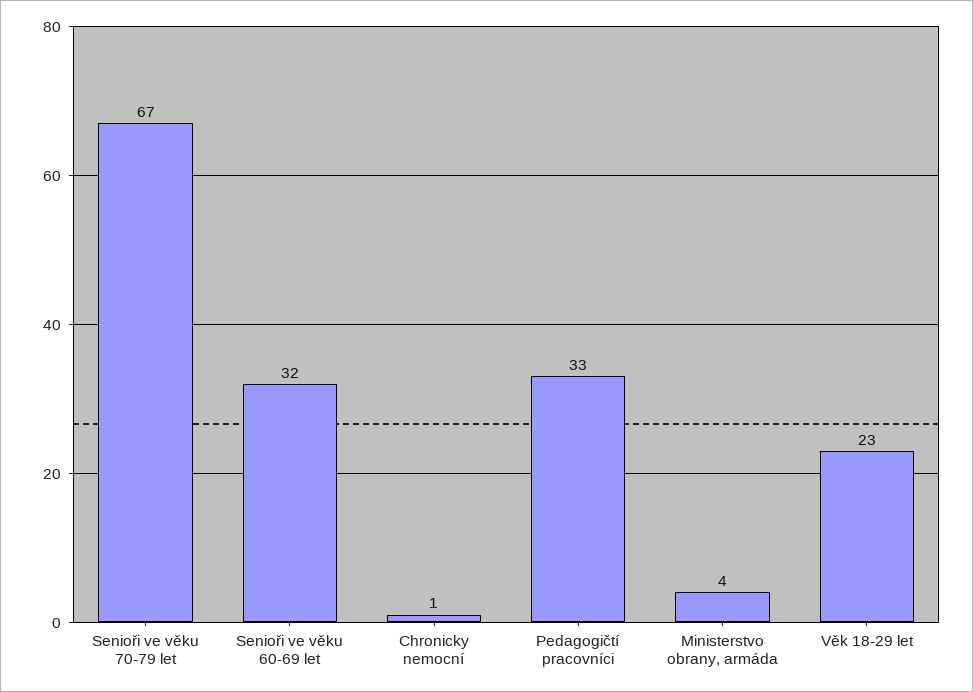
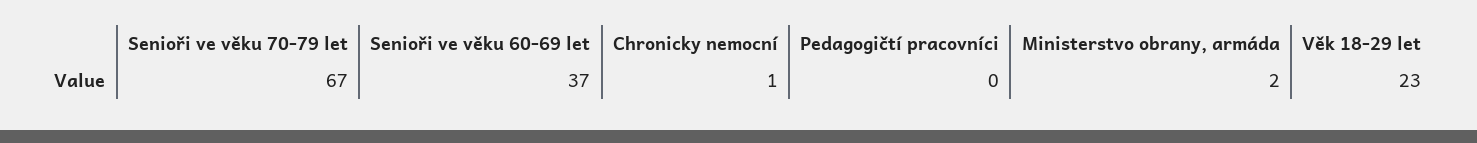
  {
    "Senioři ve věku 70-79 let": 67,
-   "Senioři ve věku 60-69 let": 32,
+   "Senioři ve věku 60-69 let": 37,
    "Chronicky nemocní": 1,
-   "Pedagogičtí pracovníci": 33,
+   "Pedagogičtí pracovníci": 0,
-   "Ministerstvo obrany, armáda": 4,
+   "Ministerstvo obrany, armáda": 2,
    "Věk 18-29 let": 23
  }

